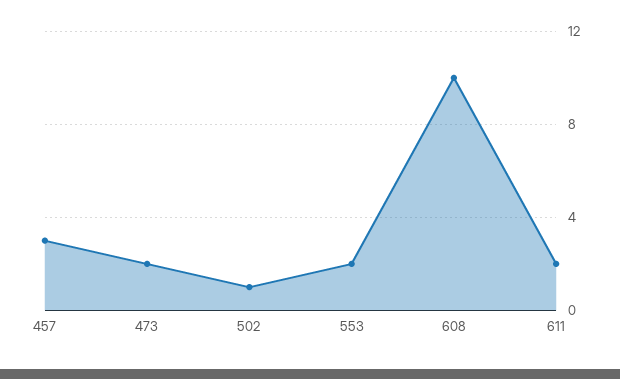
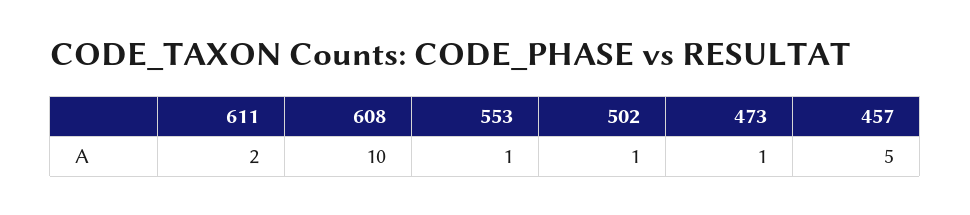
  {
-   "457": 3,
+   "457": 5,
-   "473": 2,
+   "473": 1,
    "502": 1,
-   "553": 2,
+   "553": 1,
    "608": 10,
    "611": 2
  }

